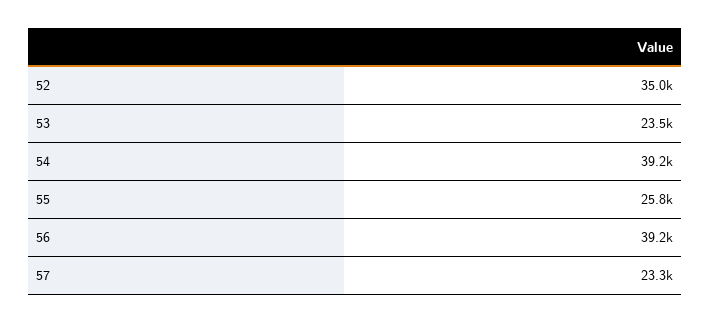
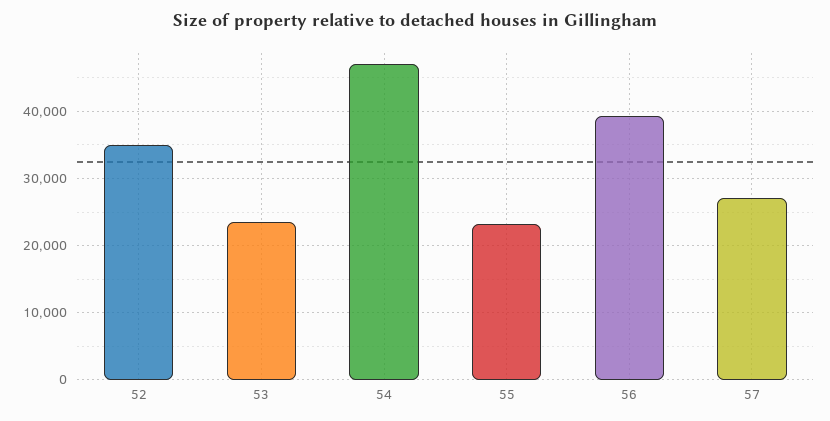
  {
    "52": 35000,
    "53": 23500,
-   "54": 39200,
+   "54": 47000,
-   "55": 25800,
+   "55": 23000,
    "56": 39200,
-   "57": 23300
+   "57": 27000
  }

